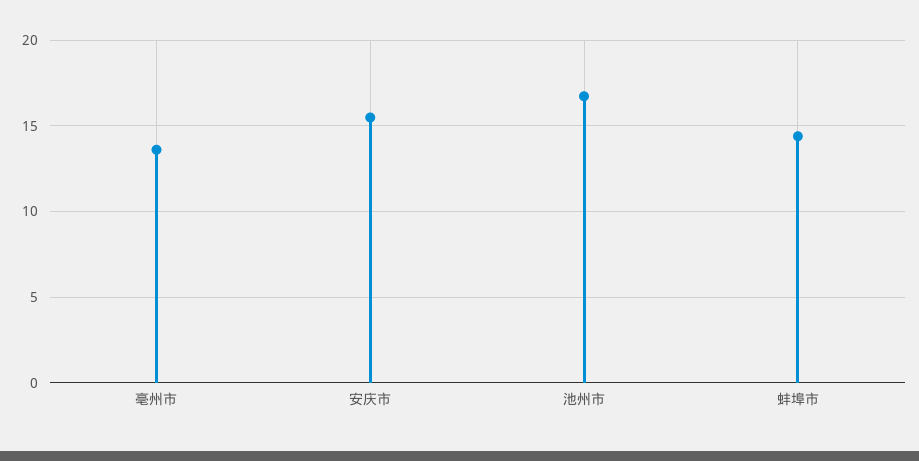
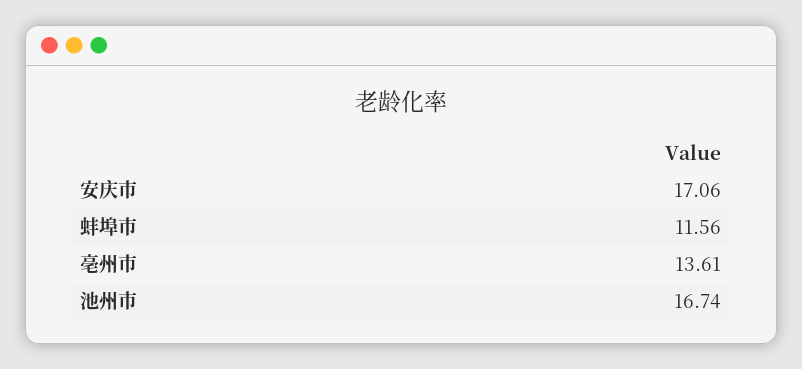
  {
    "亳州市": 13.61,
-   "安庆市": 15.5,
+   "安庆市": 17.06,
    "池州市": 16.74,
-   "蚌埠市": 14.5
+   "蚌埠市": 11.56
  }

